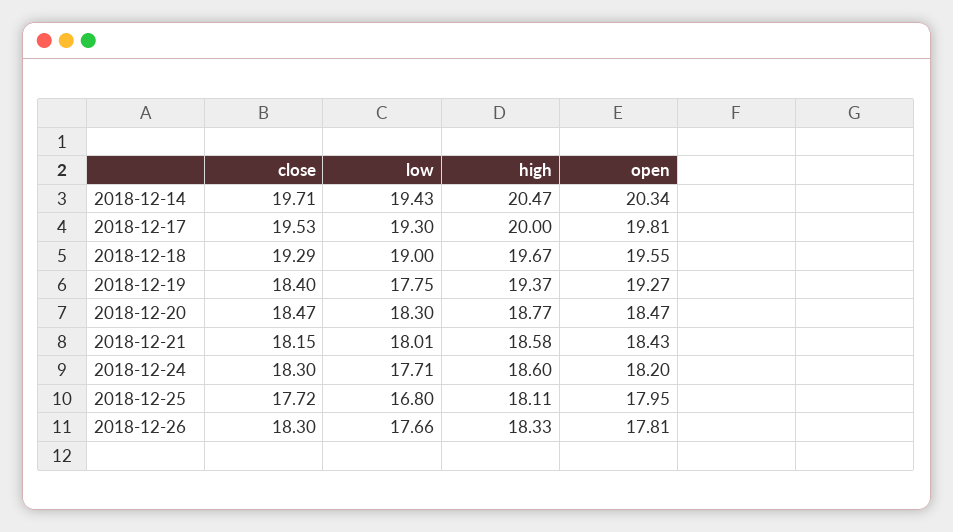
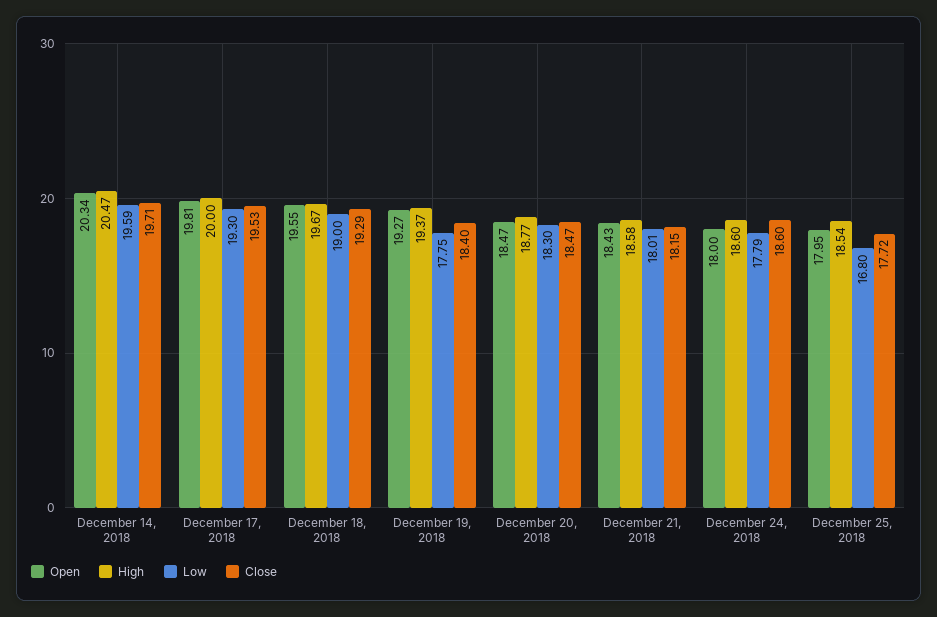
  {
    "close": {
      "2018-12-14": 19.71,
      "2018-12-17": 19.53,
      "2018-12-18": 19.29,
      "2018-12-19": 18.4,
      "2018-12-20": 18.47,
      "2018-12-21": 18.15,
-     "2018-12-24": 18.3,
+     "2018-12-24": 18.6,
-     "2018-12-25": 17.72,
+     "2018-12-25": 17.72
-     "2018-12-26": 18.3
    },
    "low": {
-     "2018-12-14": 19.43,
+     "2018-12-14": 19.59,
      "2018-12-17": 19.3,
      "2018-12-18": 19,
      "2018-12-19": 17.75,
      "2018-12-20": 18.3,
      "2018-12-21": 18.01,
-     "2018-12-24": 17.71,
+     "2018-12-24": 17.79,
-     "2018-12-25": 16.8,
+     "2018-12-25": 16.8
-     "2018-12-26": 17.66
    },
    "high": {
      "2018-12-14": 20.47,
      "2018-12-17": 20,
      "2018-12-18": 19.67,
      "2018-12-19": 19.37,
      "2018-12-20": 18.77,
      "2018-12-21": 18.58,
      "2018-12-24": 18.6,
-     "2018-12-25": 18.11,
+     "2018-12-25": 18.54
-     "2018-12-26": 18.33
    },
    "open": {
      "2018-12-14": 20.34,
      "2018-12-17": 19.81,
      "2018-12-18": 19.55,
      "2018-12-19": 19.27,
      "2018-12-20": 18.47,
      "2018-12-21": 18.43,
-     "2018-12-24": 18.2,
+     "2018-12-24": 18,
-     "2018-12-25": 17.95,
+     "2018-12-25": 17.95
-     "2018-12-26": 17.81
    }
  }

